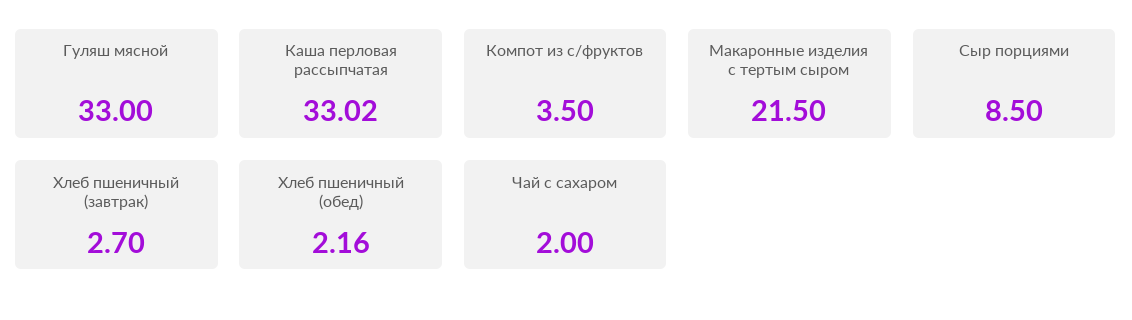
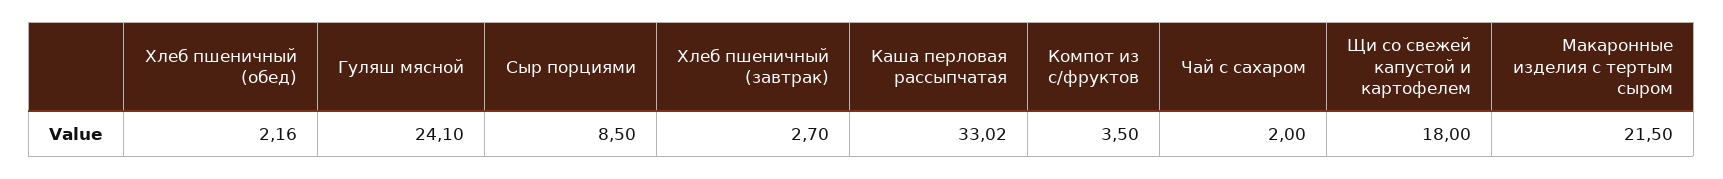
  {
-   "Гуляш мясной": 33,
+   "Гуляш мясной": 24.1,
    "Каша перловая рассыпчатая": 33.02,
    "Компот из с/фруктов": 3.5,
    "Макаронные изделия с тертым сыром": 21.5,
    "Сыр порциями": 8.5,
    "Хлеб пшеничный (завтрак)": 2.7,
    "Хлеб пшеничный (обед)": 2.16,
-   "Чай с сахаром": 2
+   "Чай с сахаром": 2,
+   "Щи со свежей капустой и картофелем": 18
  }

